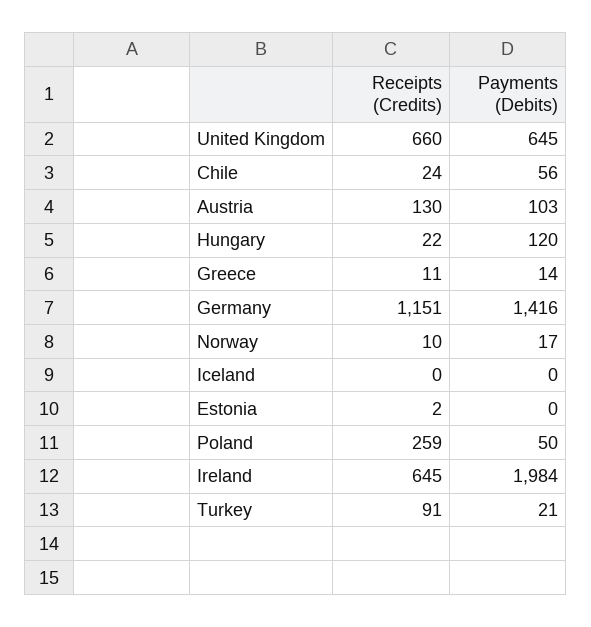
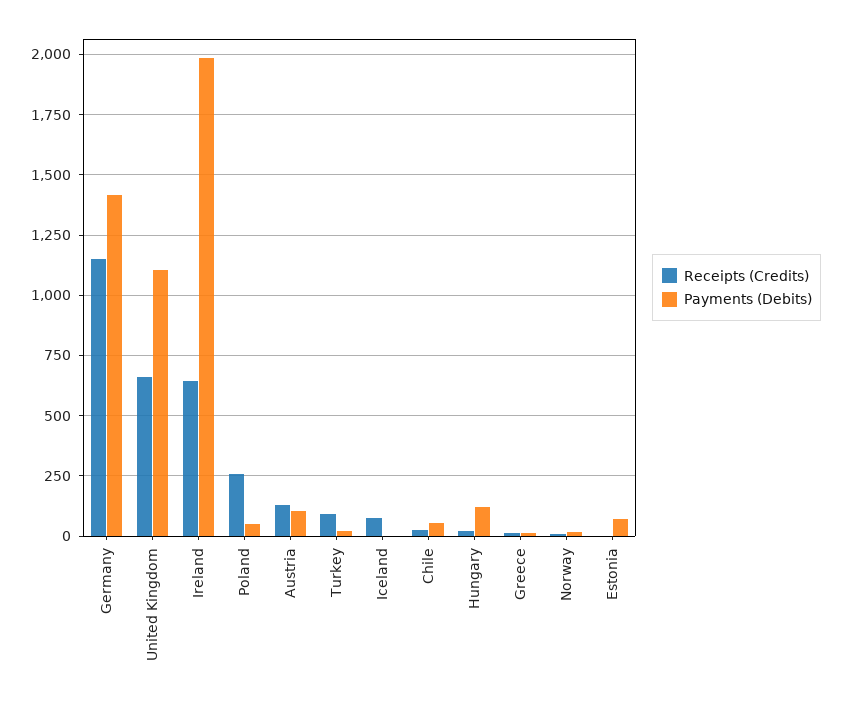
  {
    "Receipts (Credits)": {
      "United Kingdom": 660,
      "Chile": 24,
      "Austria": 130,
      "Hungary": 22,
      "Greece": 11,
      "Germany": 1151,
      "Norway": 10,
-     "Iceland": 0,
+     "Iceland": 75,
      "Estonia": 2,
      "Poland": 259,
      "Ireland": 645,
      "Turkey": 91
    },
    "Payments (Debits)": {
-     "United Kingdom": 645,
+     "United Kingdom": 1100,
      "Chile": 56,
      "Austria": 103,
      "Hungary": 120,
      "Greece": 14,
      "Germany": 1416,
      "Norway": 17,
      "Iceland": 0,
-     "Estonia": 0,
+     "Estonia": 75,
      "Poland": 50,
      "Ireland": 1984,
      "Turkey": 21
    }
  }

